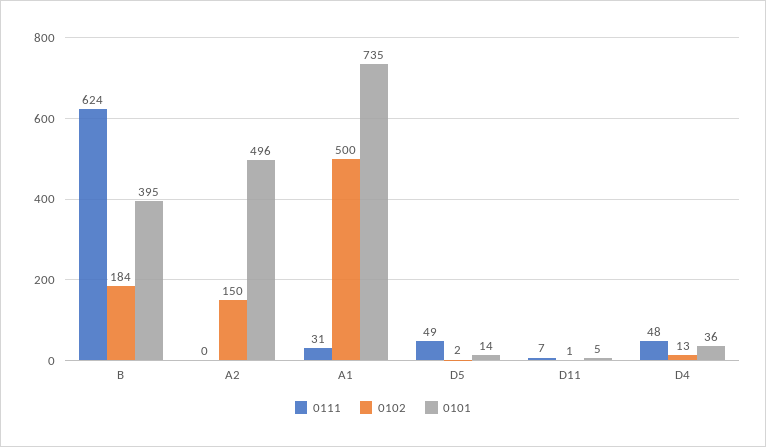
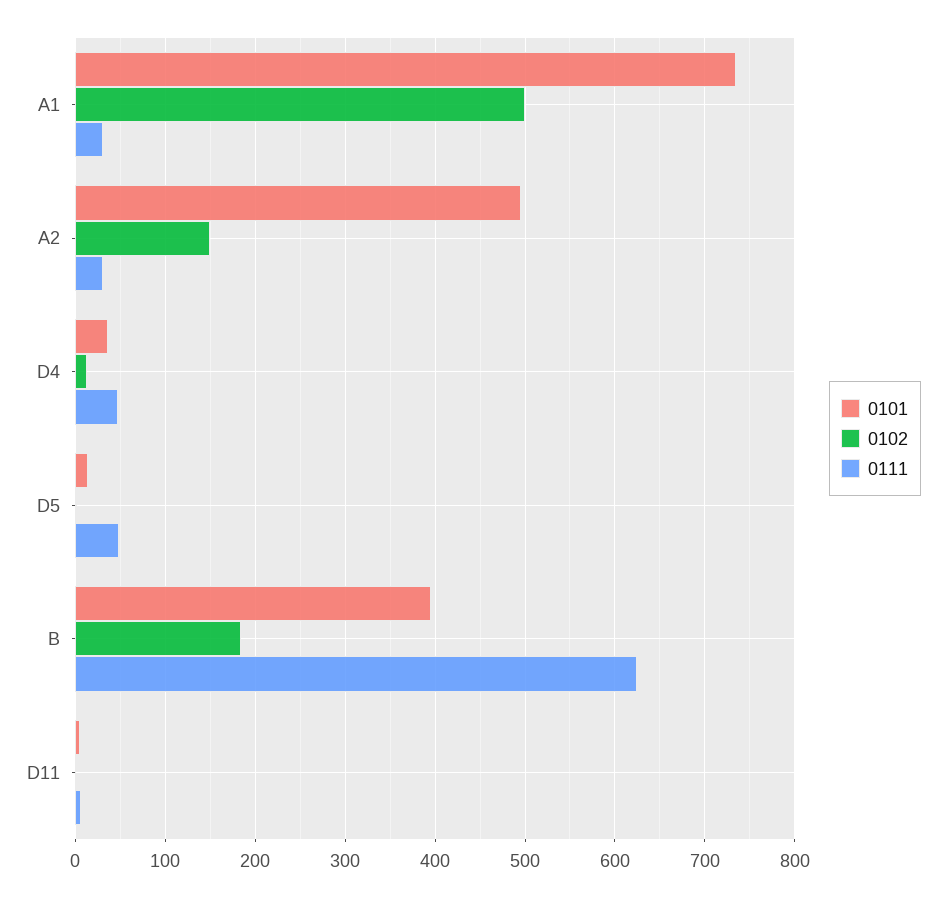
  {
    "0111": {
      "B": 624,
-     "A2": 0,
+     "A2": 30,
      "A1": 31,
      "D5": 49,
      "D11": 7,
      "D4": 48
    },
    "0102": {
      "B": 184,
      "A2": 150,
      "A1": 500,
      "D5": 2,
      "D11": 1,
      "D4": 13
    },
    "0101": {
      "B": 395,
      "A2": 496,
      "A1": 735,
      "D5": 14,
      "D11": 5,
      "D4": 36
    }
  }

